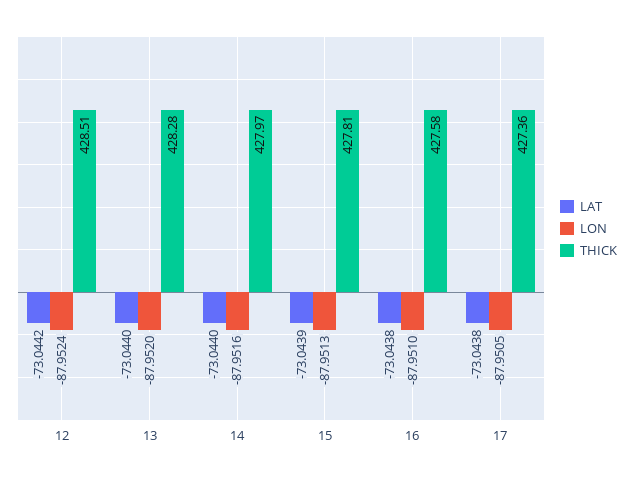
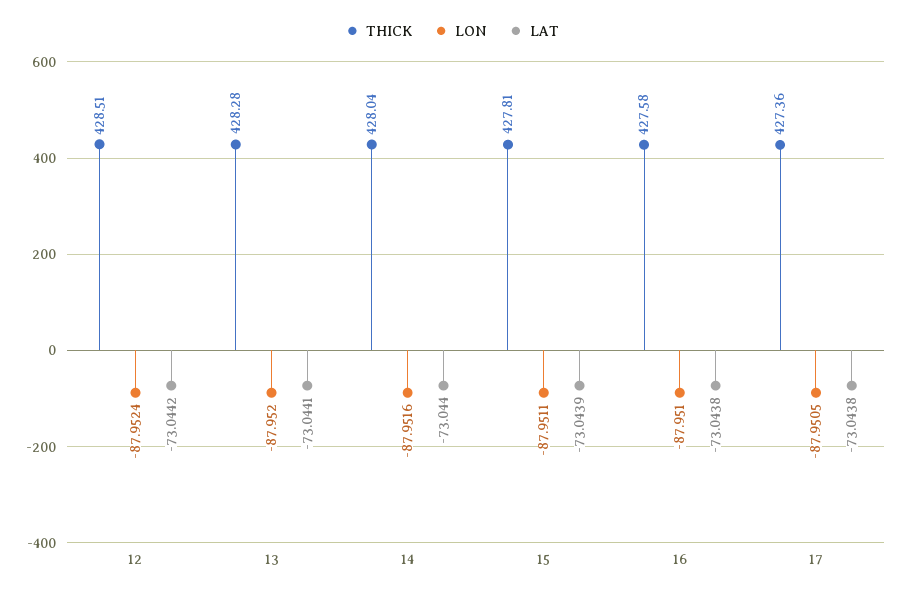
  {
    "LAT": {
      "12": -73.0442,
-     "13": -73.044,
+     "13": -73.0441,
      "14": -73.044,
      "15": -73.0439,
      "16": -73.0438,
      "17": -73.0438
    },
    "LON": {
      "12": -87.9524,
      "13": -87.952,
      "14": -87.9516,
-     "15": -87.9513,
+     "15": -87.9511,
      "16": -87.951,
      "17": -87.9505
    },
    "THICK": {
      "12": 428.51,
      "13": 428.28,
-     "14": 427.97,
+     "14": 428.04,
      "15": 427.81,
      "16": 427.58,
      "17": 427.36
    }
  }

